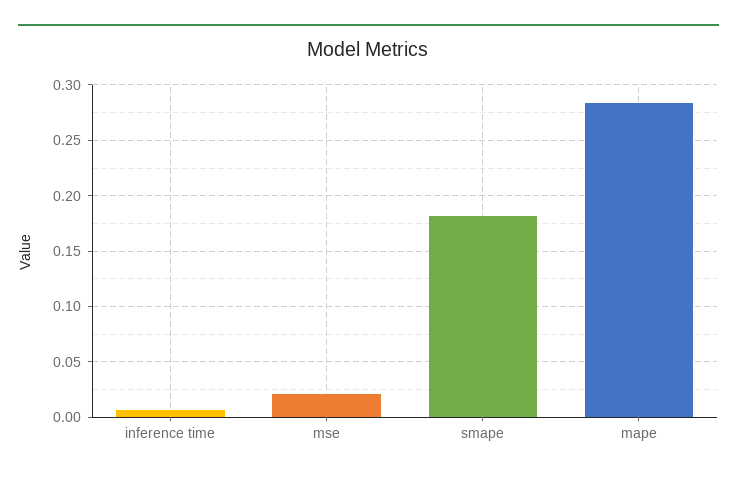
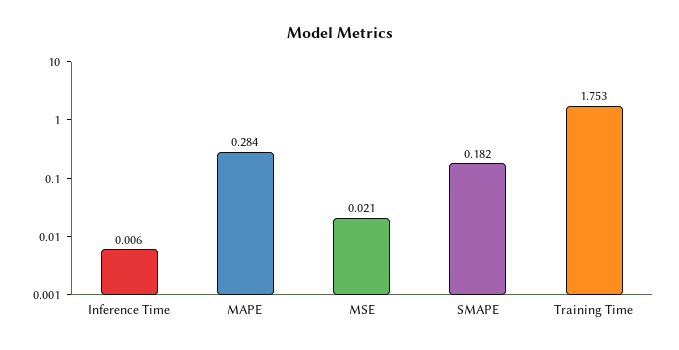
  {
    "inference time": 0.006,
    "mse": 0.021,
    "smape": 0.182,
-   "mape": 0.284
+   "mape": 0.284,
+   "Training Time": 1.753
  }

